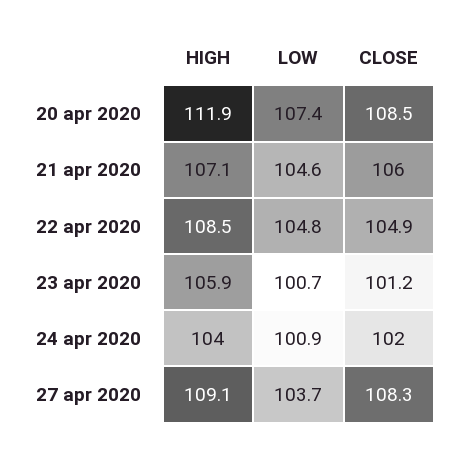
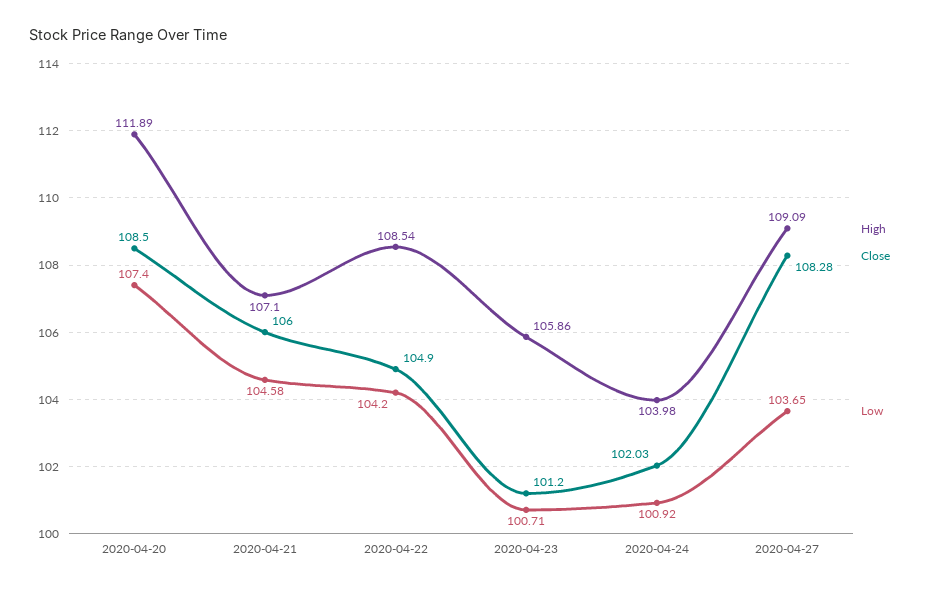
  {
    "HIGH": {
      "20 apr 2020": 111.89,
      "21 apr 2020": 107.1,
      "22 apr 2020": 108.54,
      "23 apr 2020": 105.86,
      "24 apr 2020": 103.98,
      "27 apr 2020": 109.09
    },
    "LOW": {
      "20 apr 2020": 107.4,
      "21 apr 2020": 104.58,
-     "22 apr 2020": 104.8,
+     "22 apr 2020": 104.2,
      "23 apr 2020": 100.71,
      "24 apr 2020": 100.92,
      "27 apr 2020": 103.65
    },
    "CLOSE": {
      "20 apr 2020": 108.5,
      "21 apr 2020": 106,
      "22 apr 2020": 104.9,
      "23 apr 2020": 101.2,
      "24 apr 2020": 102.03,
      "27 apr 2020": 108.28
    }
  }

